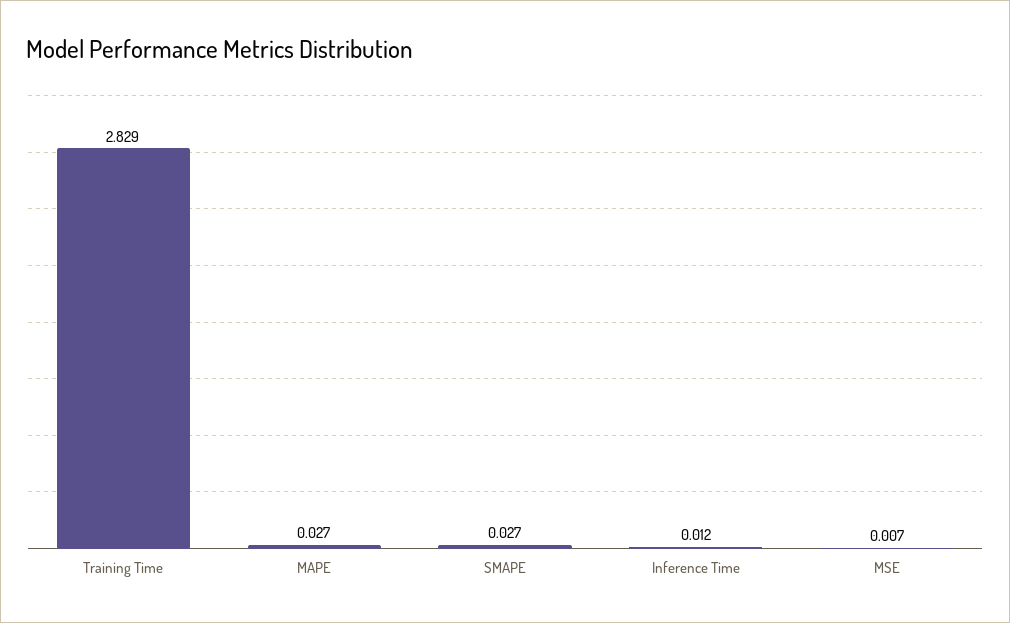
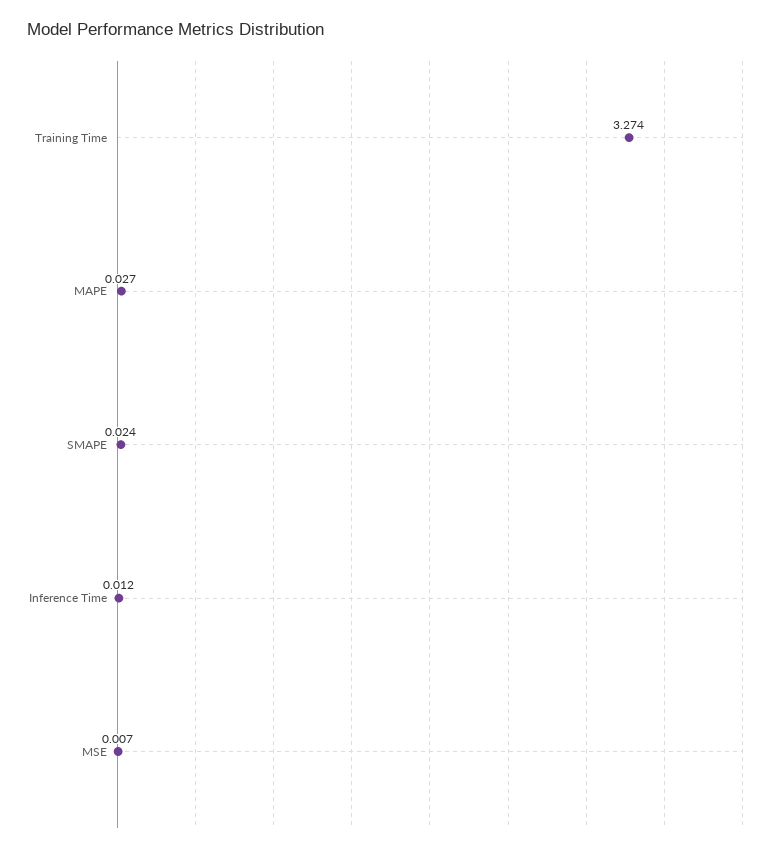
  {
-   "Training Time": 2.829,
+   "Training Time": 3.274,
    "MAPE": 0.027,
-   "SMAPE": 0.027,
+   "SMAPE": 0.024,
    "Inference Time": 0.012,
    "MSE": 0.007
  }

